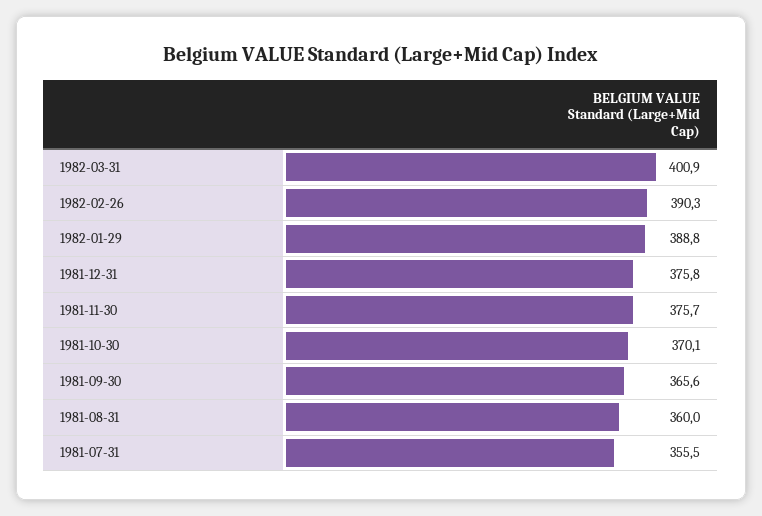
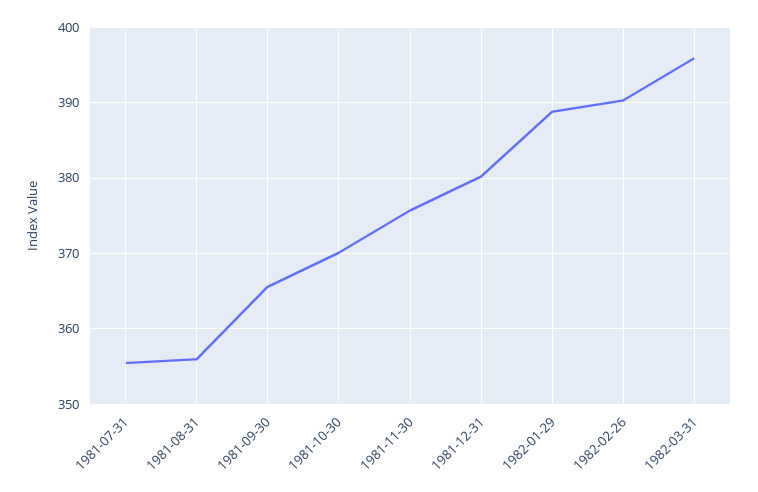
  {
-   "1982-03-31": 400.9,
+   "1982-03-31": 396,
    "1982-02-26": 390.3,
    "1982-01-29": 388.8,
-   "1981-12-31": 375.8,
+   "1981-12-31": 380,
    "1981-11-30": 375.7,
    "1981-10-30": 370.1,
    "1981-09-30": 365.6,
-   "1981-08-31": 360,
+   "1981-08-31": 356,
    "1981-07-31": 355.5
  }

